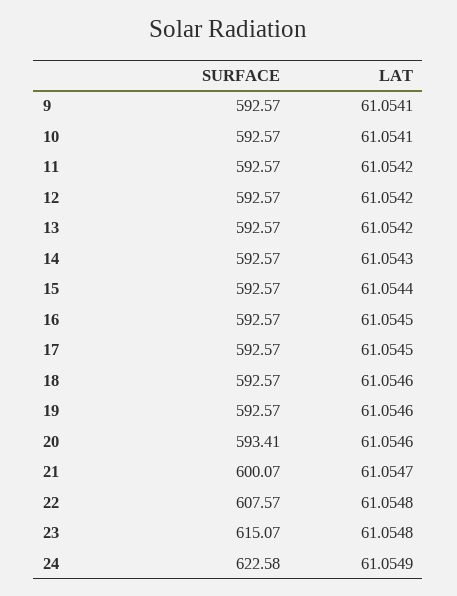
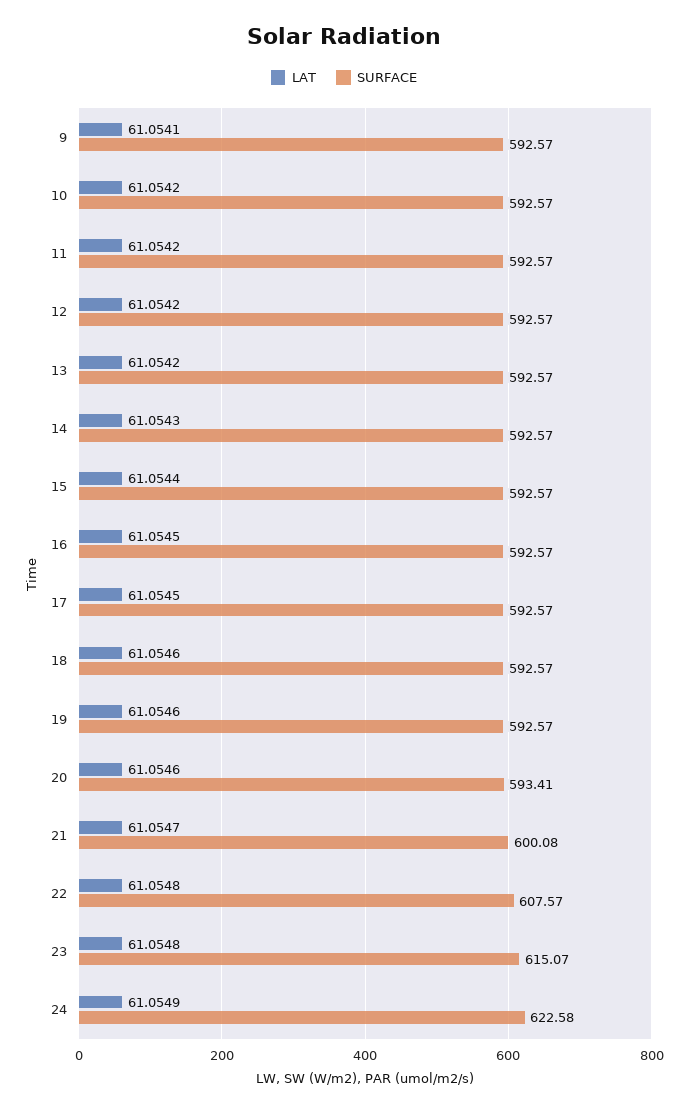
  {
    "SURFACE": {
      "9": 592.57,
      "10": 592.57,
      "11": 592.57,
      "12": 592.57,
      "13": 592.57,
      "14": 592.57,
      "15": 592.57,
      "16": 592.57,
      "17": 592.57,
      "18": 592.57,
      "19": 592.57,
      "20": 593.41,
-     "21": 600.07,
+     "21": 600.08,
      "22": 607.57,
      "23": 615.07,
      "24": 622.58
    },
    "LAT": {
      "9": 61.0541,
-     "10": 61.0541,
+     "10": 61.0542,
      "11": 61.0542,
      "12": 61.0542,
      "13": 61.0542,
      "14": 61.0543,
      "15": 61.0544,
      "16": 61.0545,
      "17": 61.0545,
      "18": 61.0546,
      "19": 61.0546,
      "20": 61.0546,
      "21": 61.0547,
      "22": 61.0548,
      "23": 61.0548,
      "24": 61.0549
    }
  }

